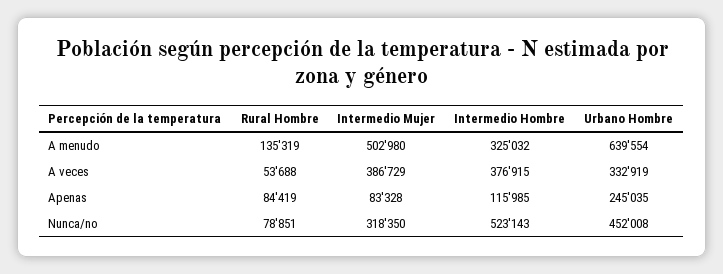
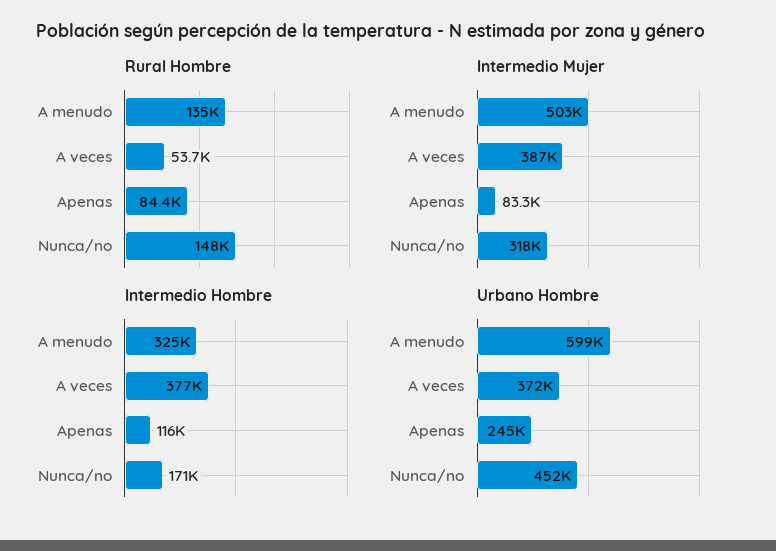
  {
    "Rural Hombre": {
      "A menudo": 135319,
      "A veces": 53688,
      "Apenas": 84419,
-     "Nunca/no": 78851
+     "Nunca/no": 148000
    },
    "Intermedio Mujer": {
      "A menudo": 502980,
      "A veces": 386729,
      "Apenas": 83328,
      "Nunca/no": 318350
    },
    "Intermedio Hombre": {
      "A menudo": 325032,
      "A veces": 376915,
      "Apenas": 115985,
-     "Nunca/no": 523143
+     "Nunca/no": 171000
    },
    "Urbano Hombre": {
-     "A menudo": 639554,
+     "A menudo": 599000,
-     "A veces": 332919,
+     "A veces": 372000,
      "Apenas": 245035,
      "Nunca/no": 452008
    }
  }

